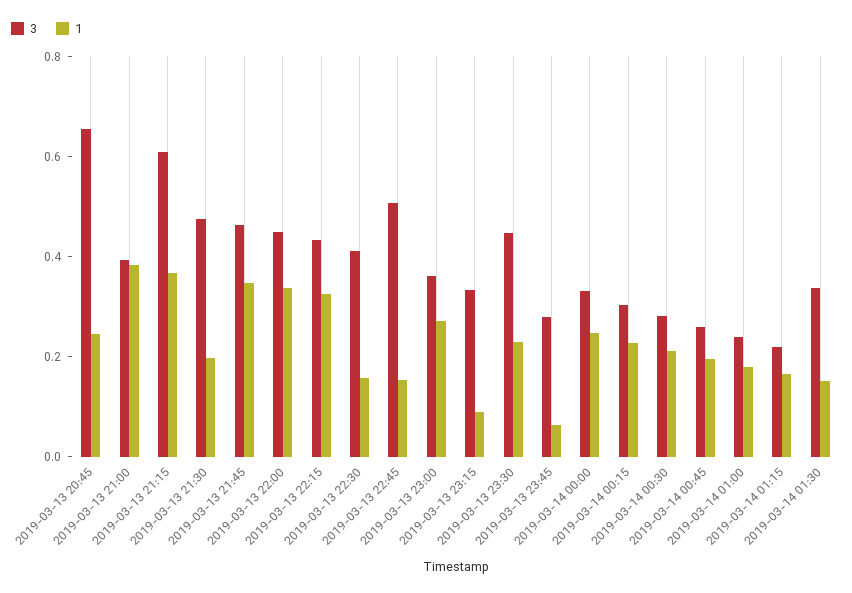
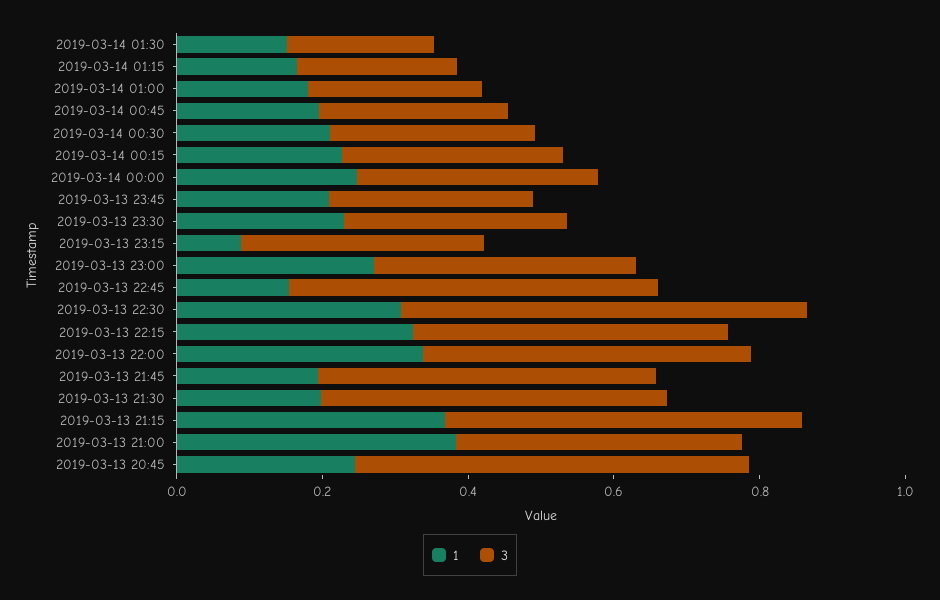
  {
    "3": {
-     "2019-03-13 20:45": 0.65,
+     "2019-03-13 20:45": 0.55,
      "2019-03-13 21:00": 0.4,
-     "2019-03-13 21:15": 0.6,
+     "2019-03-13 21:15": 0.5,
      "2019-03-13 21:30": 0.5,
      "2019-03-13 21:45": 0.45,
      "2019-03-13 22:00": 0.45,
      "2019-03-13 22:15": 0.45,
-     "2019-03-13 22:30": 0.4,
+     "2019-03-13 22:30": 0.55,
      "2019-03-13 22:45": 0.5,
      "2019-03-13 23:00": 0.35,
      "2019-03-13 23:15": 0.35,
-     "2019-03-13 23:30": 0.45,
+     "2019-03-13 23:30": 0.3,
      "2019-03-13 23:45": 0.3,
      "2019-03-14 00:00": 0.35,
      "2019-03-14 00:15": 0.3,
      "2019-03-14 00:30": 0.3,
      "2019-03-14 00:45": 0.25,
      "2019-03-14 01:00": 0.25,
      "2019-03-14 01:15": 0.2,
-     "2019-03-14 01:30": 0.35
+     "2019-03-14 01:30": 0.2
    },
    "1": {
      "2019-03-13 20:45": 0.25,
      "2019-03-13 21:00": 0.4,
      "2019-03-13 21:15": 0.35,
      "2019-03-13 21:30": 0.2,
-     "2019-03-13 21:45": 0.35,
+     "2019-03-13 21:45": 0.2,
      "2019-03-13 22:00": 0.35,
      "2019-03-13 22:15": 0.3,
-     "2019-03-13 22:30": 0.15,
+     "2019-03-13 22:30": 0.3,
      "2019-03-13 22:45": 0.15,
      "2019-03-13 23:00": 0.25,
      "2019-03-13 23:15": 0.1,
      "2019-03-13 23:30": 0.25,
-     "2019-03-13 23:45": 0.05,
+     "2019-03-13 23:45": 0.2,
      "2019-03-14 00:00": 0.25,
      "2019-03-14 00:15": 0.25,
      "2019-03-14 00:30": 0.2,
      "2019-03-14 00:45": 0.2,
      "2019-03-14 01:00": 0.2,
      "2019-03-14 01:15": 0.15,
      "2019-03-14 01:30": 0.15
    }
  }

